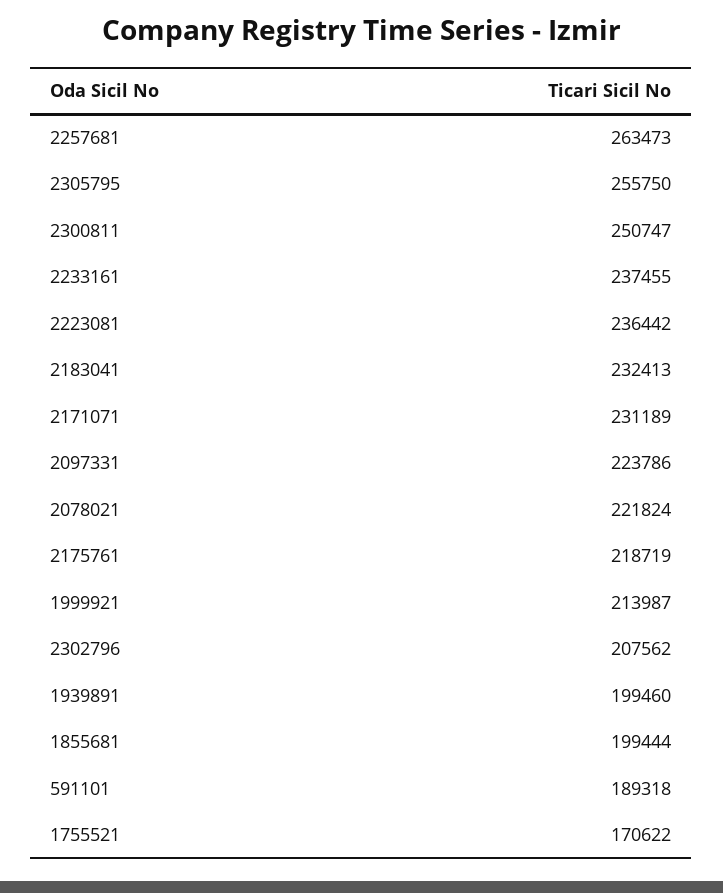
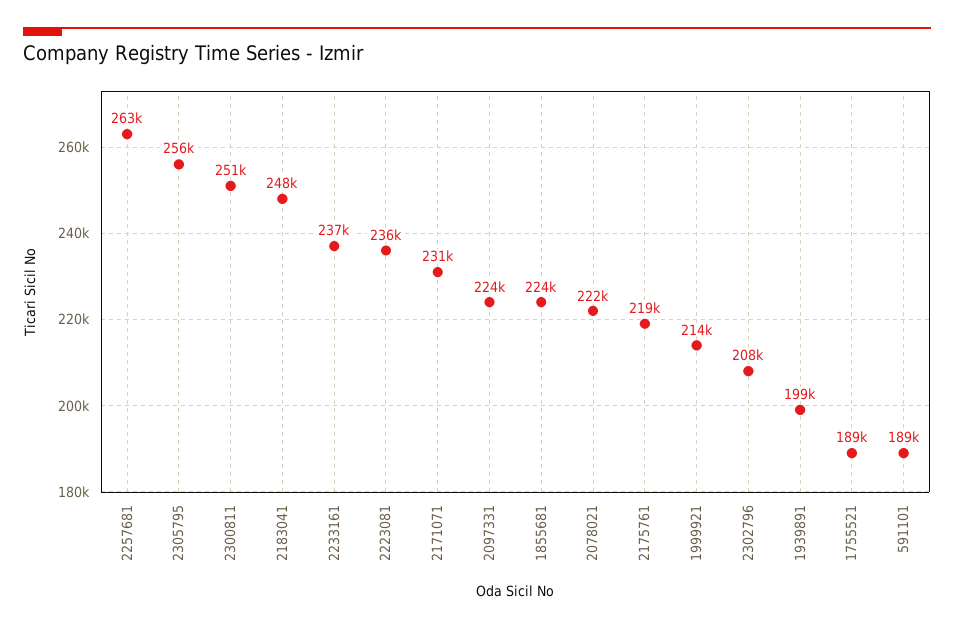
  {
    "2257681": 263473,
    "2305795": 255750,
    "2300811": 250747,
    "2233161": 237455,
    "2223081": 236442,
-   "2183041": 232413,
+   "2183041": 248000,
    "2171071": 231189,
    "2097331": 223786,
    "2078021": 221824,
    "2175761": 218719,
    "1999921": 213987,
    "2302796": 207562,
    "1939891": 199460,
-   "1855681": 199444,
+   "1855681": 224000,
    "591101": 189318,
-   "1755521": 170622
+   "1755521": 189000
  }

